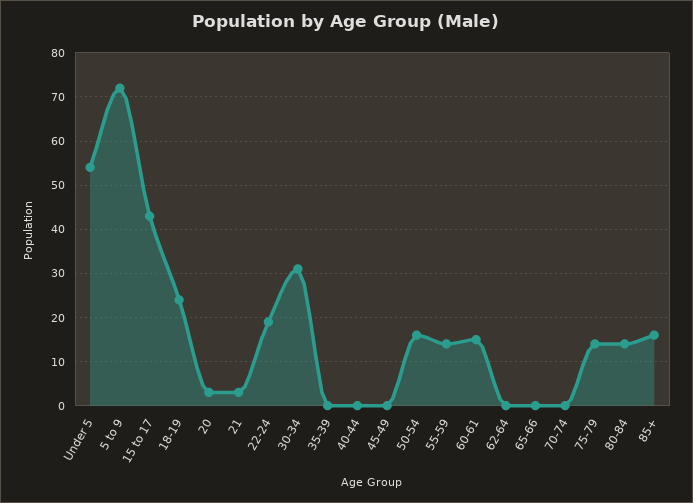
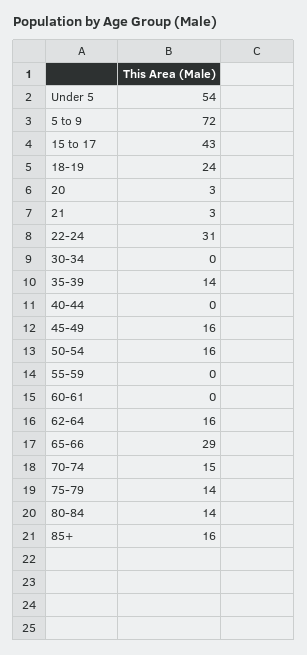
  {
    "Under 5": 54,
    "5 to 9": 72,
    "15 to 17": 43,
    "18-19": 24,
    "20": 3,
    "21": 3,
-   "22-24": 20,
+   "22-24": 31,
-   "30-34": 30,
+   "30-34": 0,
-   "35-39": 0,
+   "35-39": 14,
    "40-44": 0,
-   "45-49": 0,
+   "45-49": 16,
    "50-54": 16,
-   "55-59": 15,
+   "55-59": 0,
-   "60-61": 15,
+   "60-61": 0,
-   "62-64": 0,
+   "62-64": 16,
-   "65-66": 0,
+   "65-66": 29,
-   "70-74": 0,
+   "70-74": 15,
    "75-79": 14,
    "80-84": 14,
    "85+": 16
  }

